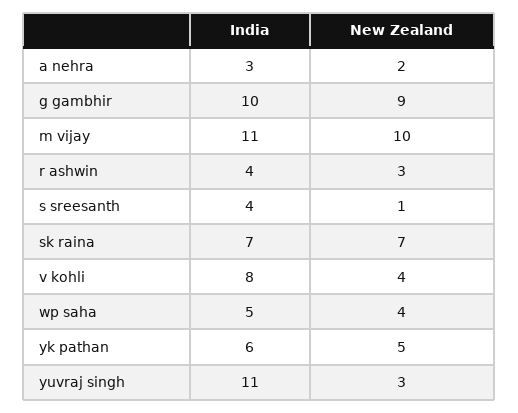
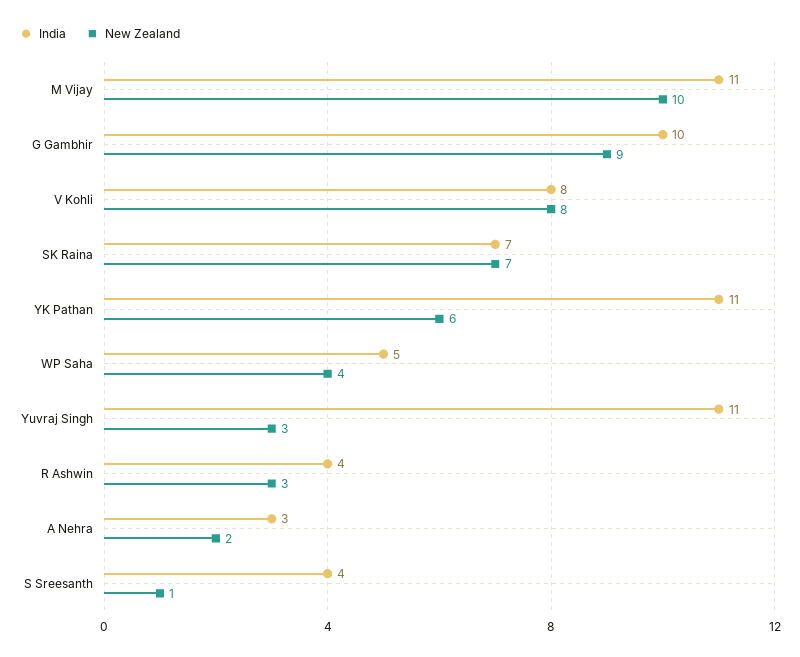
  {
    "India": {
      "a nehra": 3,
      "g gambhir": 10,
      "m vijay": 11,
      "r ashwin": 4,
      "s sreesanth": 4,
      "sk raina": 7,
      "v kohli": 8,
      "wp saha": 5,
-     "yk pathan": 6,
+     "yk pathan": 11,
      "yuvraj singh": 11
    },
    "New Zealand": {
      "a nehra": 2,
      "g gambhir": 9,
      "m vijay": 10,
      "r ashwin": 3,
      "s sreesanth": 1,
      "sk raina": 7,
-     "v kohli": 4,
+     "v kohli": 8,
      "wp saha": 4,
-     "yk pathan": 5,
+     "yk pathan": 6,
      "yuvraj singh": 3
    }
  }

